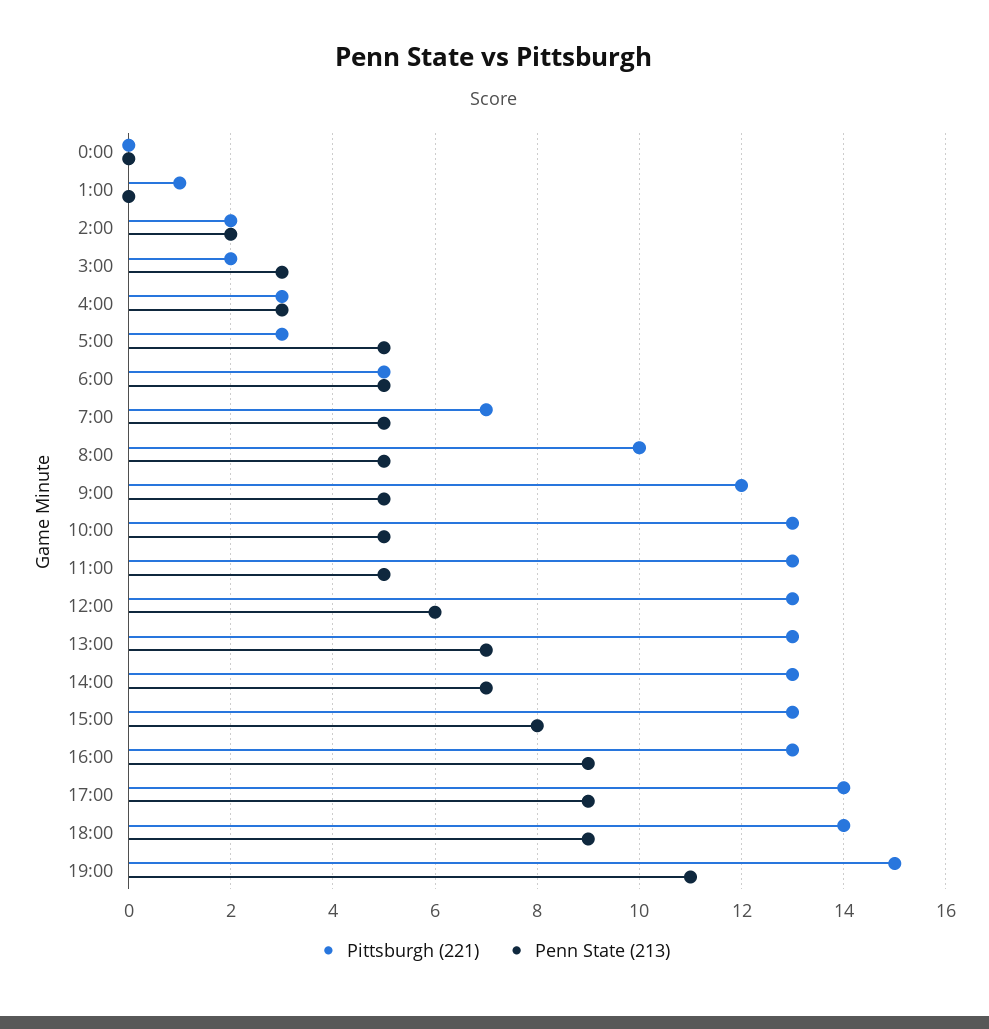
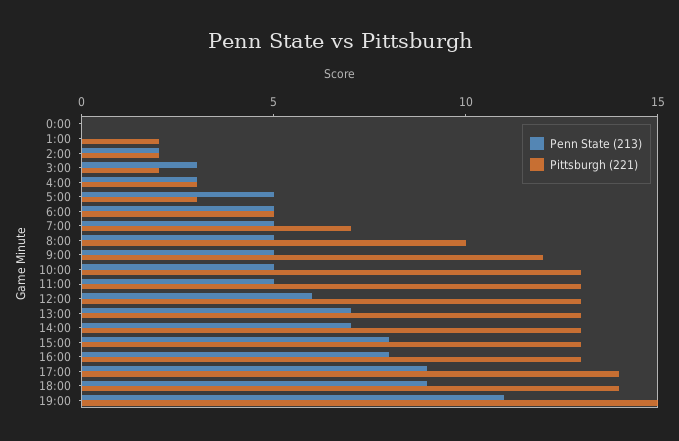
  {
    "Pittsburgh (221)": {
      "0:00": 0,
-     "1:00": 1,
+     "1:00": 2,
      "2:00": 2,
      "3:00": 2,
      "4:00": 3,
      "5:00": 3,
      "6:00": 5,
      "7:00": 7,
      "8:00": 10,
      "9:00": 12,
      "10:00": 13,
      "11:00": 13,
      "12:00": 13,
      "13:00": 13,
      "14:00": 13,
      "15:00": 13,
      "16:00": 13,
      "17:00": 14,
      "18:00": 14,
      "19:00": 15
    },
    "Penn State (213)": {
      "0:00": 0,
      "1:00": 0,
      "2:00": 2,
      "3:00": 3,
      "4:00": 3,
      "5:00": 5,
      "6:00": 5,
      "7:00": 5,
      "8:00": 5,
      "9:00": 5,
      "10:00": 5,
      "11:00": 5,
      "12:00": 6,
      "13:00": 7,
      "14:00": 7,
      "15:00": 8,
-     "16:00": 9,
+     "16:00": 8,
      "17:00": 9,
      "18:00": 9,
      "19:00": 11
    }
  }

